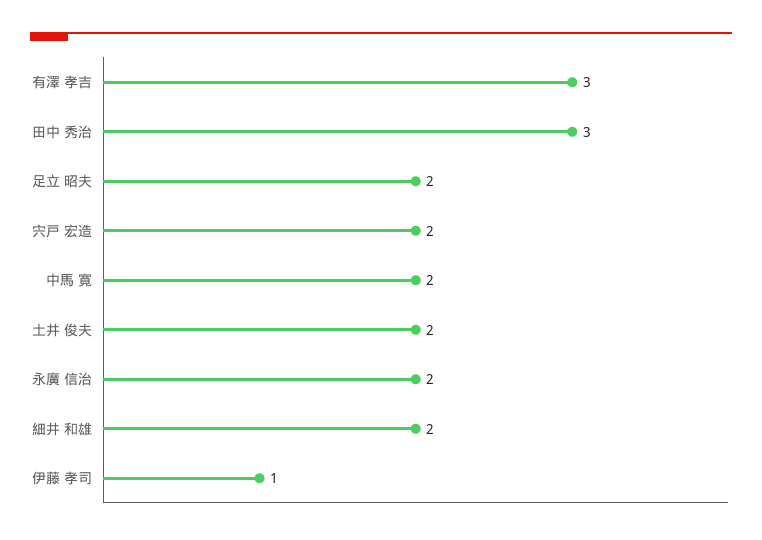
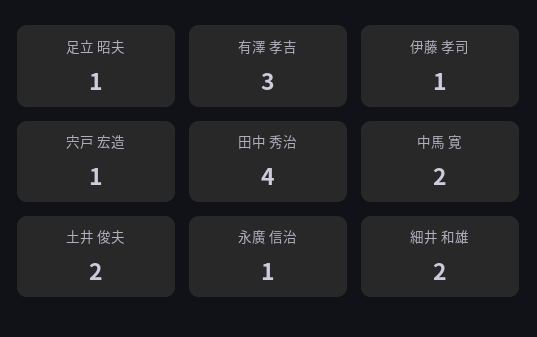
  {
    "有澤 孝吉": 3,
-   "田中 秀治": 3,
+   "田中 秀治": 4,
-   "足立 昭夫": 2,
+   "足立 昭夫": 1,
-   "宍戸 宏造": 2,
+   "宍戸 宏造": 1,
    "中馬 寛": 2,
    "土井 俊夫": 2,
-   "永廣 信治": 2,
+   "永廣 信治": 1,
    "細井 和雄": 2,
    "伊藤 孝司": 1
  }

